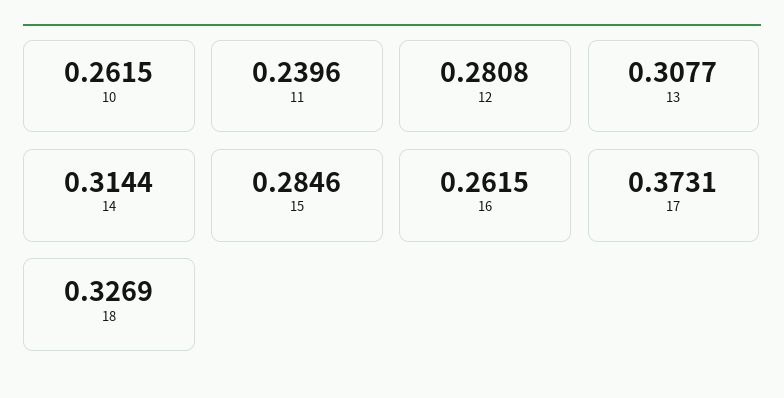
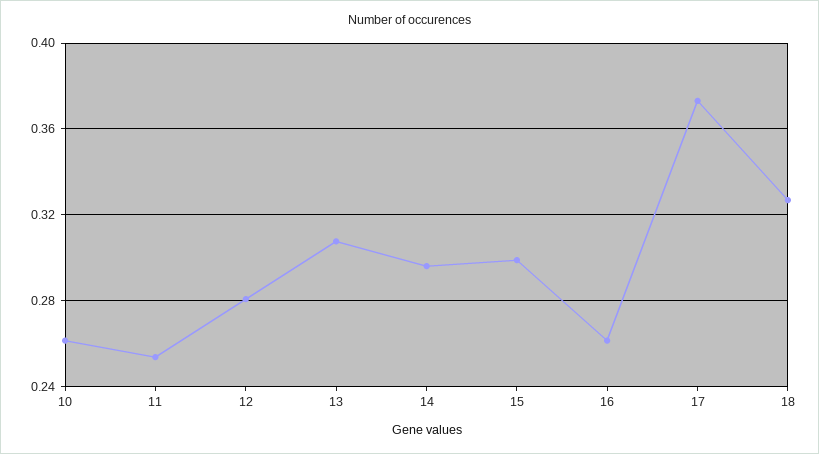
  {
    "10": 0.2615,
-   "11": 0.2396,
+   "11": 0.255,
    "12": 0.2808,
    "13": 0.3077,
-   "14": 0.3144,
+   "14": 0.295,
-   "15": 0.2846,
+   "15": 0.3,
    "16": 0.2615,
    "17": 0.3731,
    "18": 0.3269
  }

